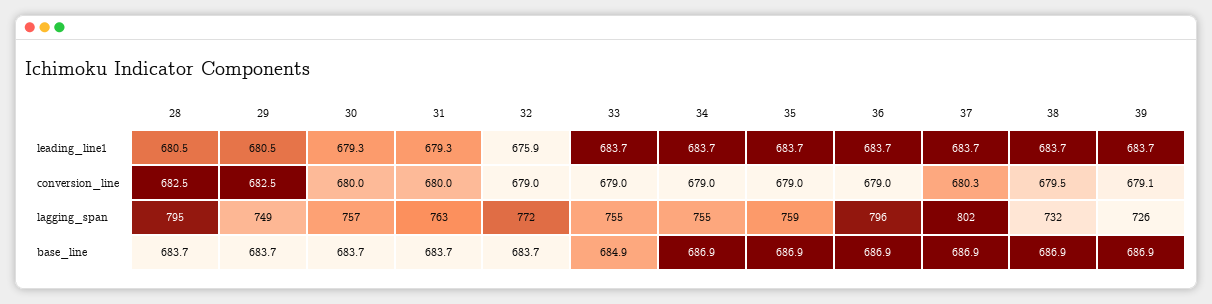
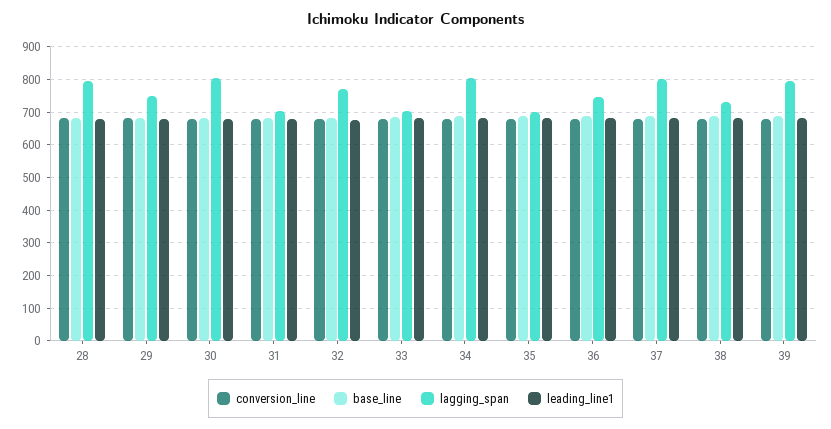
  {
    "leading_line1": {
      "28": 680.5,
      "29": 680.5,
      "30": 679.3,
      "31": 679.3,
      "32": 675.9,
      "33": 683.7,
      "34": 683.7,
      "35": 683.7,
      "36": 683.7,
      "37": 683.7,
      "38": 683.7,
      "39": 683.7
    },
    "conversion_line": {
      "28": 682.5,
      "29": 682.5,
      "30": 680,
      "31": 680,
      "32": 679,
      "33": 679,
      "34": 679,
      "35": 679,
      "36": 679,
      "37": 680.3,
      "38": 679.5,
      "39": 679.1
    },
    "lagging_span": {
      "28": 795,
      "29": 749,
-     "30": 757,
+     "30": 800,
-     "31": 763,
+     "31": 700,
      "32": 772,
-     "33": 755,
+     "33": 700,
-     "34": 755,
+     "34": 800,
-     "35": 759,
+     "35": 700,
-     "36": 796,
+     "36": 740,
      "37": 802,
      "38": 732,
-     "39": 726
+     "39": 800
    },
    "base_line": {
      "28": 683.7,
      "29": 683.7,
      "30": 683.7,
      "31": 683.7,
      "32": 683.7,
      "33": 684.9,
      "34": 686.9,
      "35": 686.9,
      "36": 686.9,
      "37": 686.9,
      "38": 686.9,
      "39": 686.9
    }
  }

